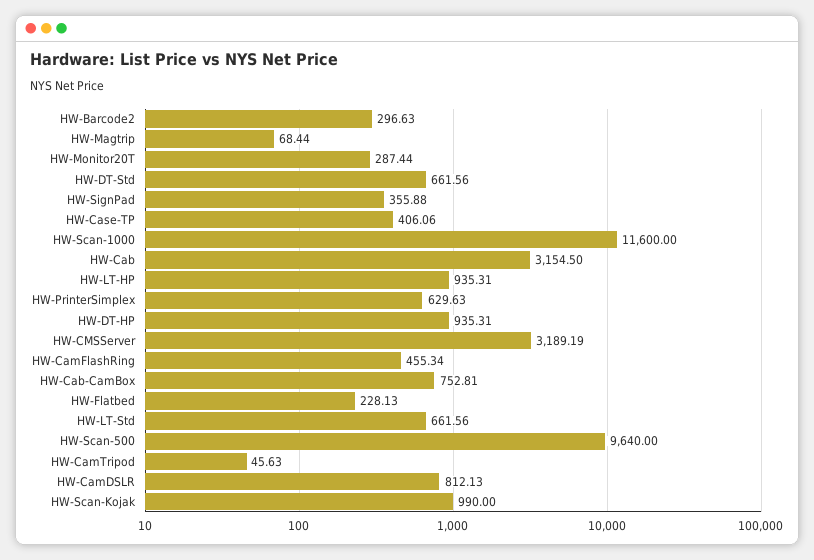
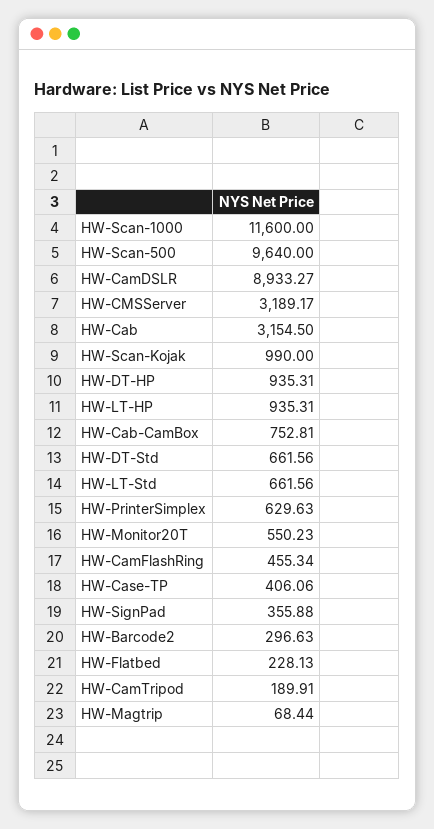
  {
    "HW-Barcode2": 296.63,
    "HW-Magtrip": 68.44,
-   "HW-Monitor20T": 287.44,
+   "HW-Monitor20T": 550.23,
    "HW-DT-Std": 661.56,
    "HW-SignPad": 355.88,
    "HW-Case-TP": 406.06,
    "HW-Scan-1000": 11600,
    "HW-Cab": 3154.5,
    "HW-LT-HP": 935.31,
    "HW-PrinterSimplex": 629.63,
    "HW-DT-HP": 935.31,
-   "HW-CMSServer": 3189.19,
+   "HW-CMSServer": 3189.17,
    "HW-CamFlashRing": 455.34,
    "HW-Cab-CamBox": 752.81,
    "HW-Flatbed": 228.13,
    "HW-LT-Std": 661.56,
    "HW-Scan-500": 9640,
-   "HW-CamTripod": 45.63,
+   "HW-CamTripod": 189.91,
-   "HW-CamDSLR": 812.13,
+   "HW-CamDSLR": 8933.27,
    "HW-Scan-Kojak": 990
  }

